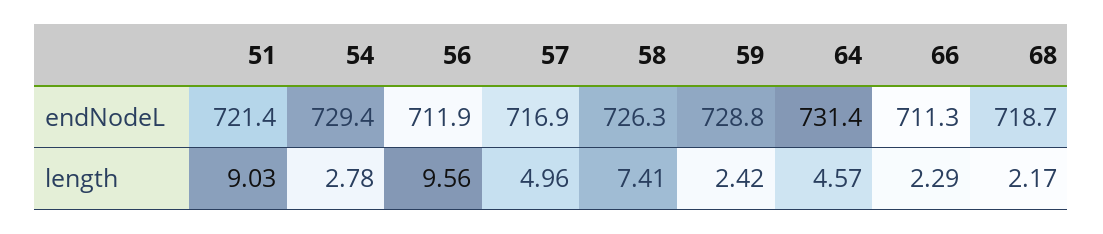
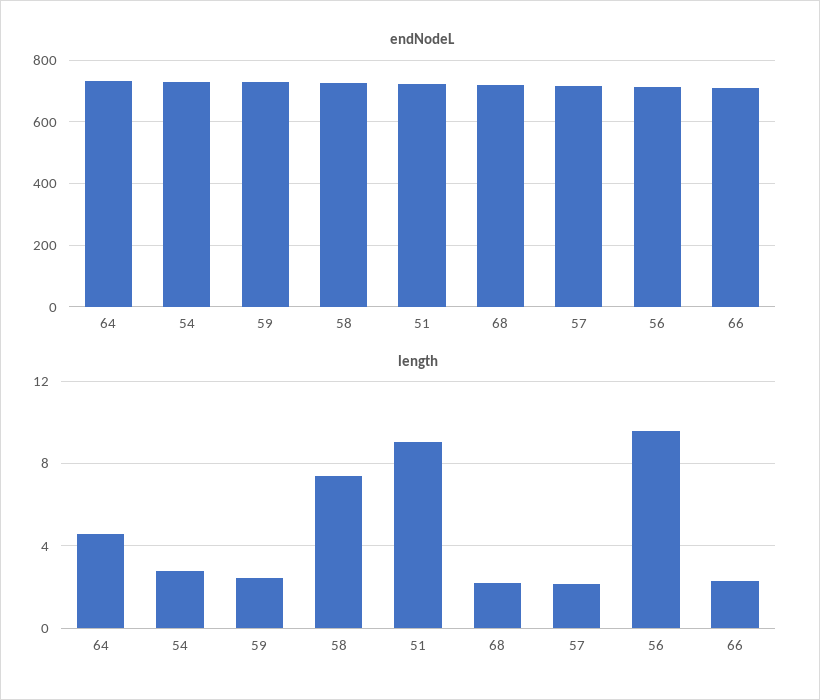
  {
    "endNodeL": {
      "51": 721.4,
      "54": 729.4,
      "56": 711.9,
      "57": 716.9,
      "58": 726.3,
      "59": 728.8,
      "64": 731.4,
      "66": 711.3,
      "68": 718.7
    },
    "length": {
      "51": 9.03,
      "54": 2.78,
      "56": 9.56,
-     "57": 4.96,
+     "57": 2,
      "58": 7.41,
      "59": 2.42,
      "64": 4.57,
      "66": 2.29,
      "68": 2.17
    }
  }

